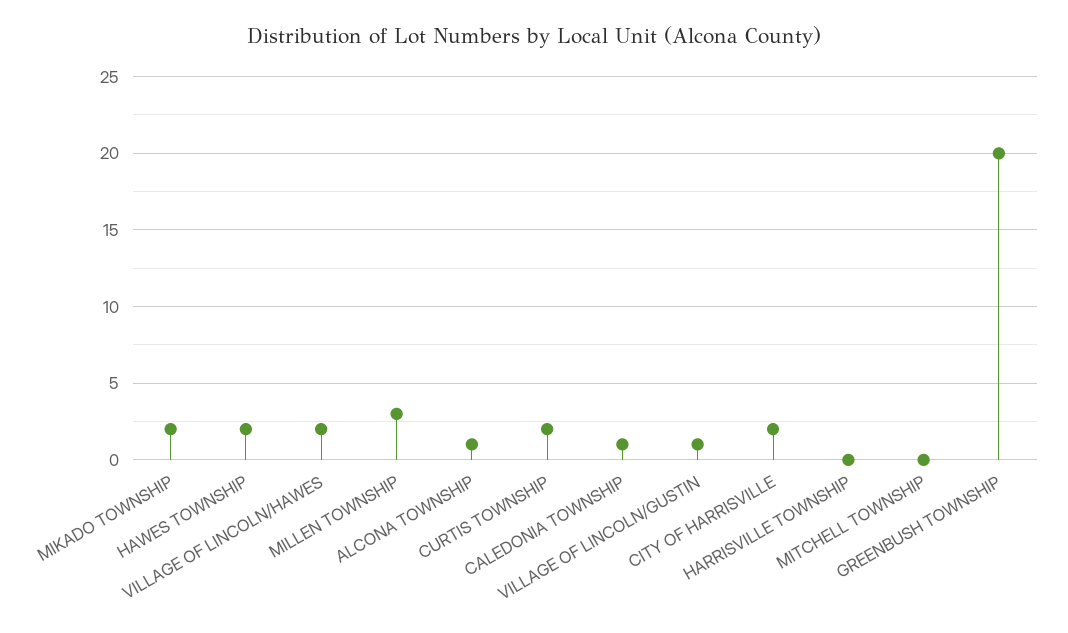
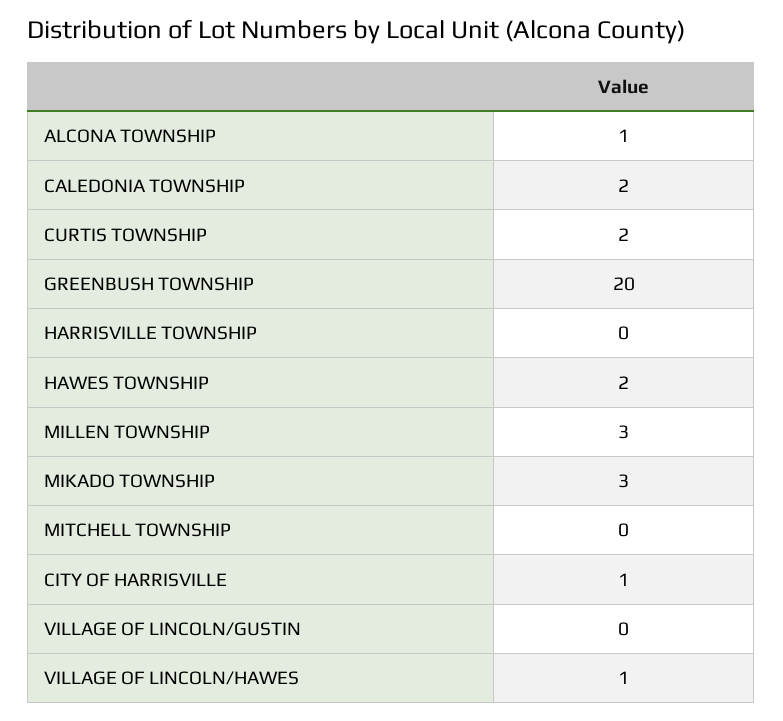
  {
-   "MIKADO TOWNSHIP": 2,
+   "MIKADO TOWNSHIP": 3,
    "HAWES TOWNSHIP": 2,
-   "VILLAGE OF LINCOLN/HAWES": 2,
+   "VILLAGE OF LINCOLN/HAWES": 1,
    "MILLEN TOWNSHIP": 3,
    "ALCONA TOWNSHIP": 1,
    "CURTIS TOWNSHIP": 2,
-   "CALEDONIA TOWNSHIP": 1,
+   "CALEDONIA TOWNSHIP": 2,
-   "VILLAGE OF LINCOLN/GUSTIN": 1,
+   "VILLAGE OF LINCOLN/GUSTIN": 0,
-   "CITY OF HARRISVILLE": 2,
+   "CITY OF HARRISVILLE": 1,
    "HARRISVILLE TOWNSHIP": 0,
    "MITCHELL TOWNSHIP": 0,
    "GREENBUSH TOWNSHIP": 20
  }

